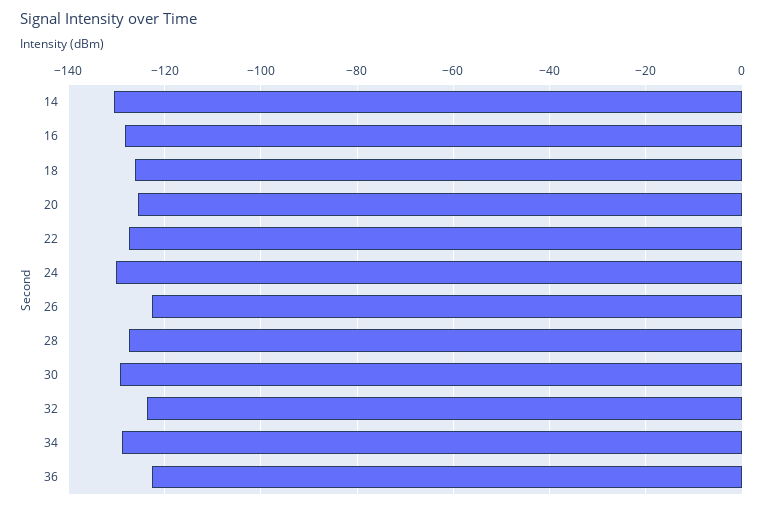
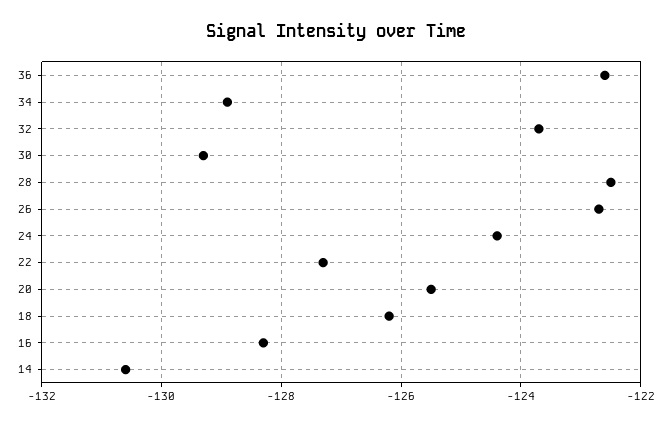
  {
    "14": -130.5,
    "16": -128.5,
    "18": -126,
    "20": -125.5,
    "22": -127.5,
-   "24": -130,
+   "24": -124.5,
    "26": -122.5,
-   "28": -128,
+   "28": -122.5,
    "30": -129.5,
    "32": -123.5,
    "34": -129,
    "36": -122.5
  }

